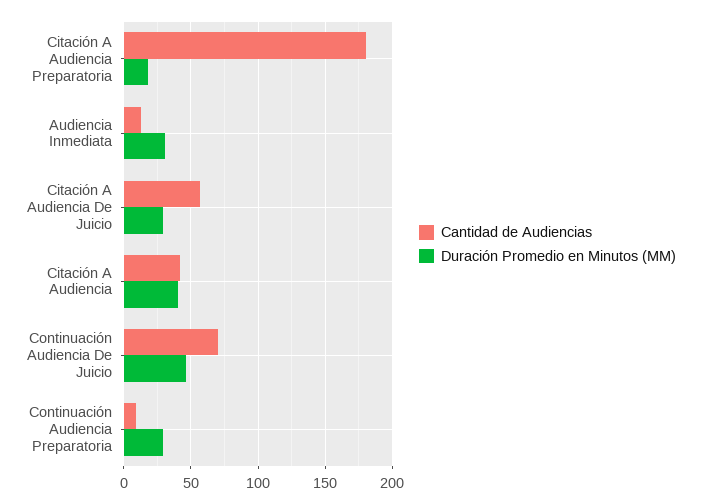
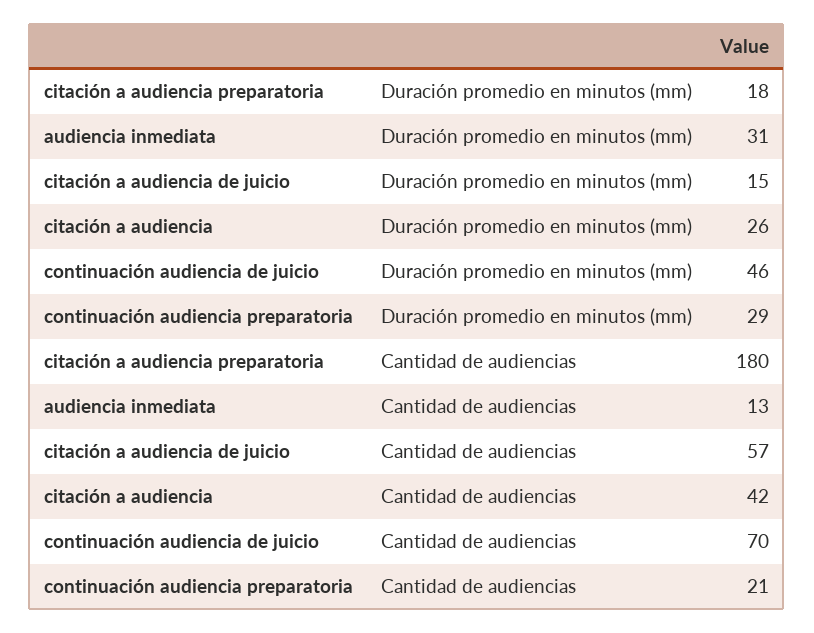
  {
    "Cantidad de Audiencias": {
      "Citación A Audiencia Preparatoria": 180,
      "Audiencia Inmediata": 13,
      "Citación A Audiencia De Juicio": 57,
      "Citación A Audiencia": 42,
      "Continuación Audiencia De Juicio": 70,
-     "Continuación Audiencia Preparatoria": 10
+     "Continuación Audiencia Preparatoria": 21
    },
    "Duración Promedio en Minutos (MM)": {
      "Citación A Audiencia Preparatoria": 18,
      "Audiencia Inmediata": 31,
-     "Citación A Audiencia De Juicio": 30,
+     "Citación A Audiencia De Juicio": 15,
-     "Citación A Audiencia": 40,
+     "Citación A Audiencia": 26,
      "Continuación Audiencia De Juicio": 46,
      "Continuación Audiencia Preparatoria": 29
    }
  }

